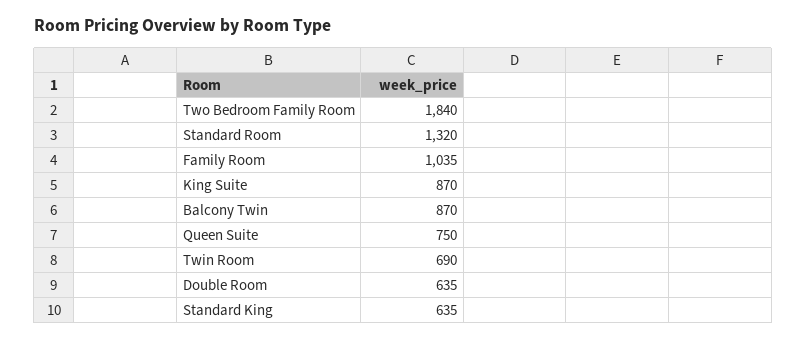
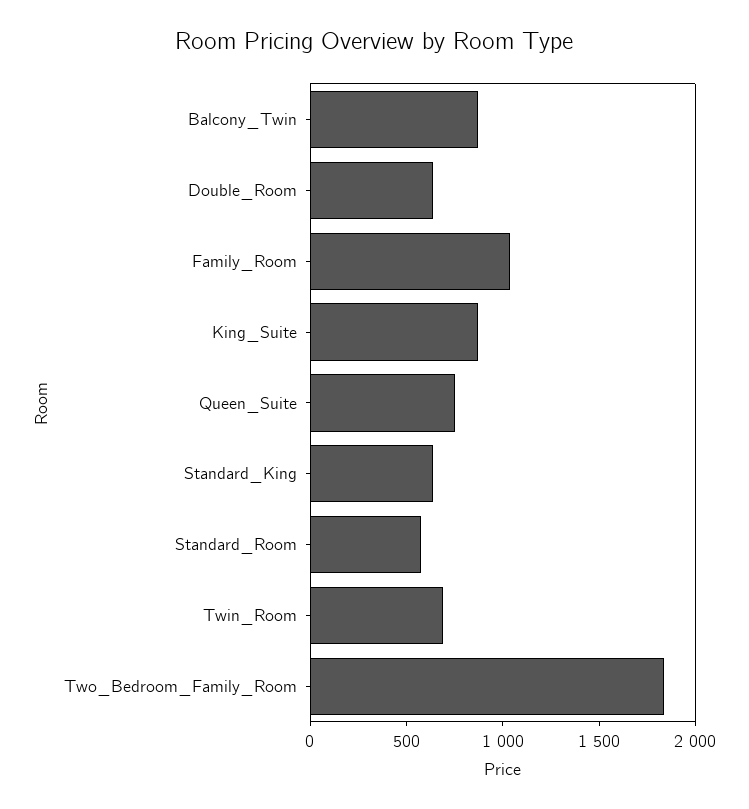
  {
    "Two Bedroom Family Room": 1840,
-   "Standard Room": 1320,
+   "Standard Room": 600,
    "Family Room": 1035,
    "King Suite": 870,
    "Balcony Twin": 870,
    "Queen Suite": 750,
    "Twin Room": 690,
    "Double Room": 635,
    "Standard King": 635
  }

